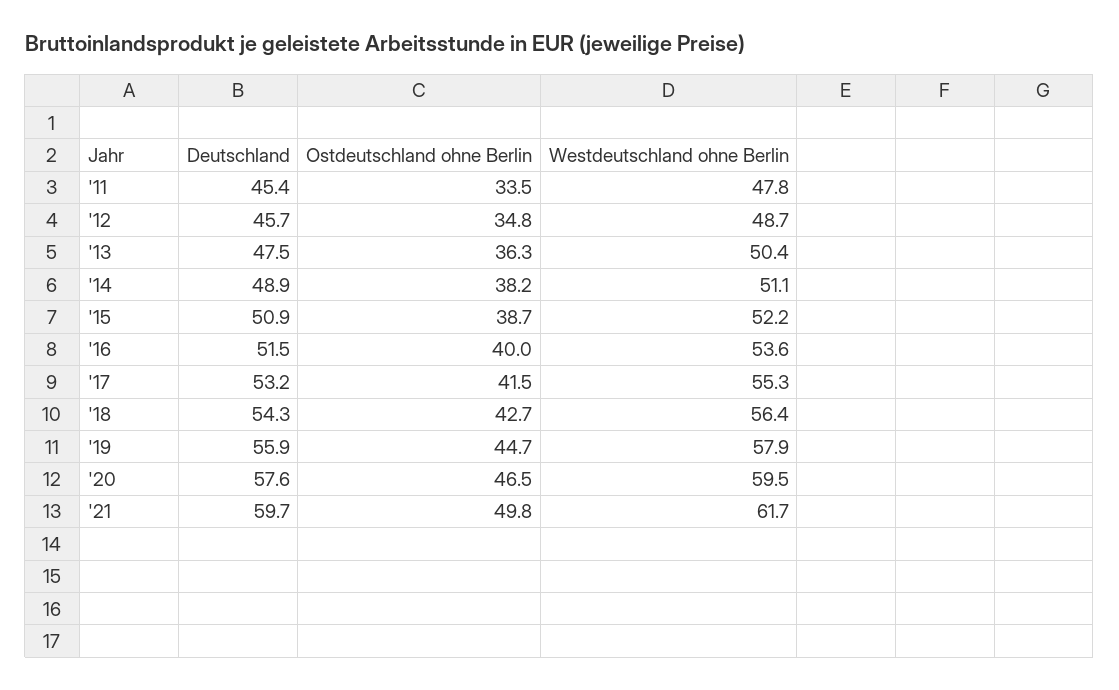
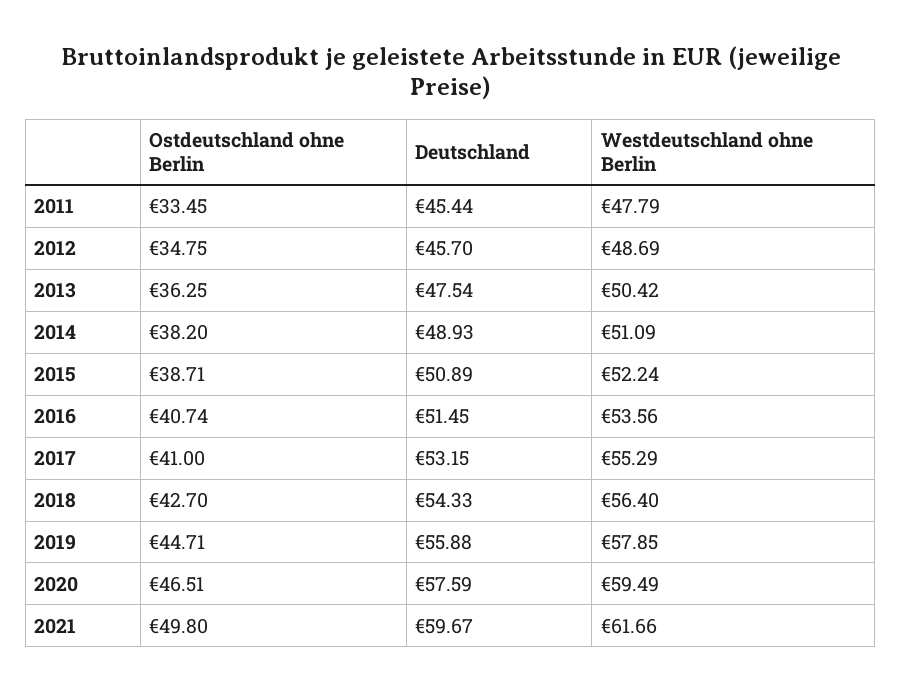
  {
    "Deutschland": {
      "'11": 45.44,
      "'12": 45.7,
      "'13": 47.54,
      "'14": 48.93,
      "'15": 50.89,
      "'16": 51.45,
      "'17": 53.15,
      "'18": 54.33,
      "'19": 55.88,
      "'20": 57.59,
      "'21": 59.67
    },
    "Ostdeutschland ohne Berlin": {
      "'11": 33.45,
      "'12": 34.75,
      "'13": 36.25,
      "'14": 38.2,
      "'15": 38.71,
-     "'16": 40,
+     "'16": 40.74,
-     "'17": 41.5,
+     "'17": 41,
      "'18": 42.7,
      "'19": 44.71,
      "'20": 46.51,
      "'21": 49.8
    },
    "Westdeutschland ohne Berlin": {
      "'11": 47.79,
      "'12": 48.69,
      "'13": 50.42,
      "'14": 51.09,
      "'15": 52.24,
      "'16": 53.56,
      "'17": 55.29,
      "'18": 56.4,
      "'19": 57.85,
      "'20": 59.49,
      "'21": 61.66
    }
  }

